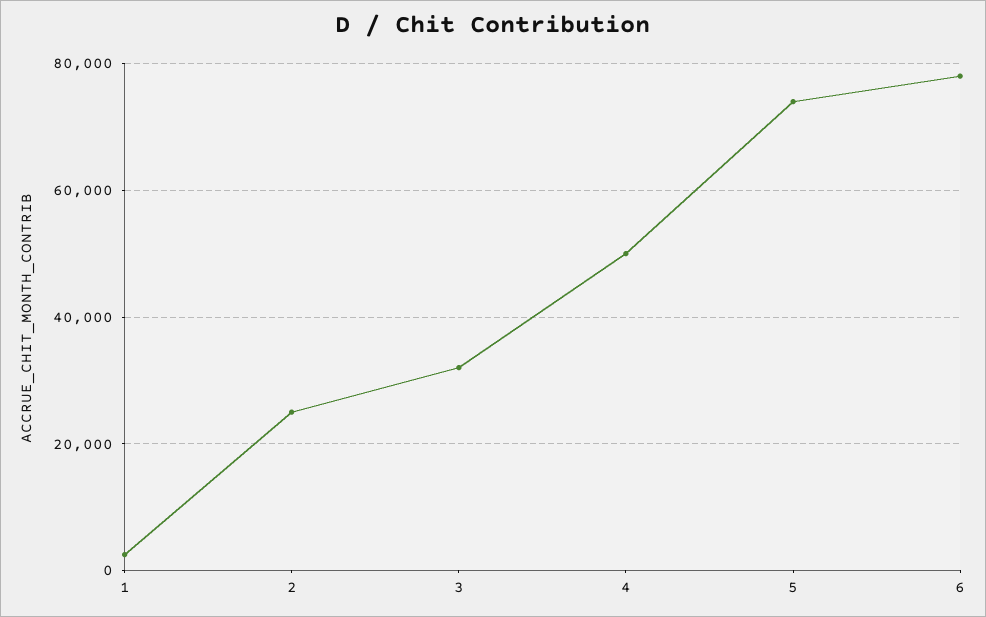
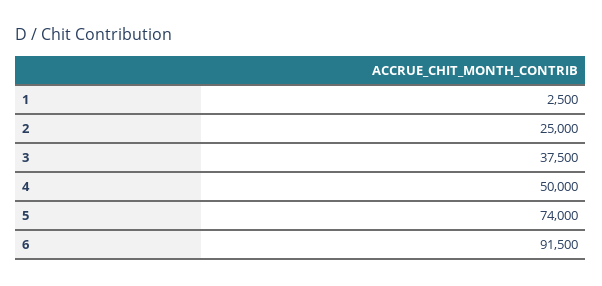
  {
    "1": 2500,
    "2": 25000,
-   "3": 32000,
+   "3": 37500,
    "4": 50000,
    "5": 74000,
-   "6": 78000
+   "6": 91500
  }

